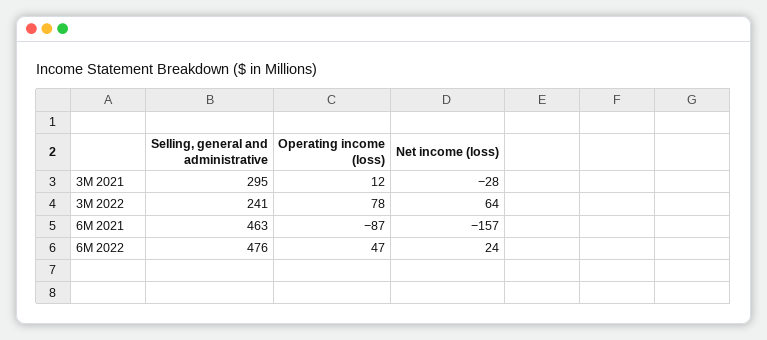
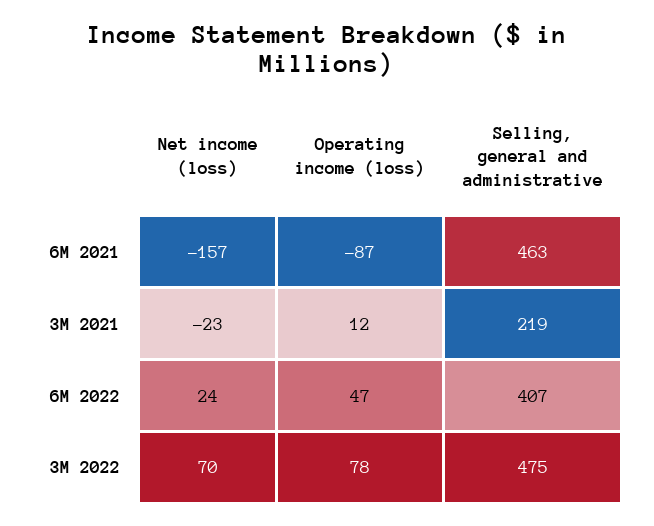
  {
    "Selling, general and administrative": {
-     "3M 2021": 295,
+     "3M 2021": 219,
-     "3M 2022": 241,
+     "3M 2022": 475,
      "6M 2021": 463,
-     "6M 2022": 476
+     "6M 2022": 407
    },
    "Operating income (loss)": {
      "3M 2021": 12,
      "3M 2022": 78,
      "6M 2021": -87,
      "6M 2022": 47
    },
    "Net income (loss)": {
-     "3M 2021": -28,
+     "3M 2021": -23,
-     "3M 2022": 64,
+     "3M 2022": 70,
      "6M 2021": -157,
      "6M 2022": 24
    }
  }

